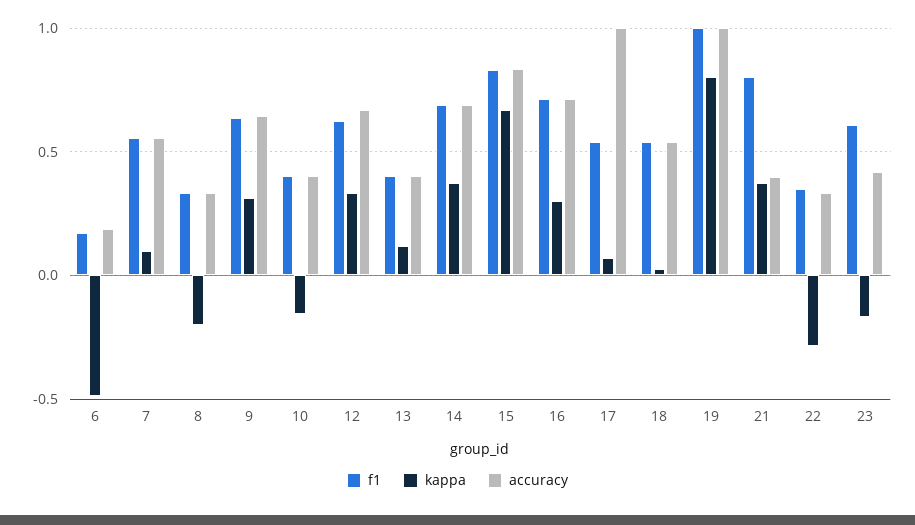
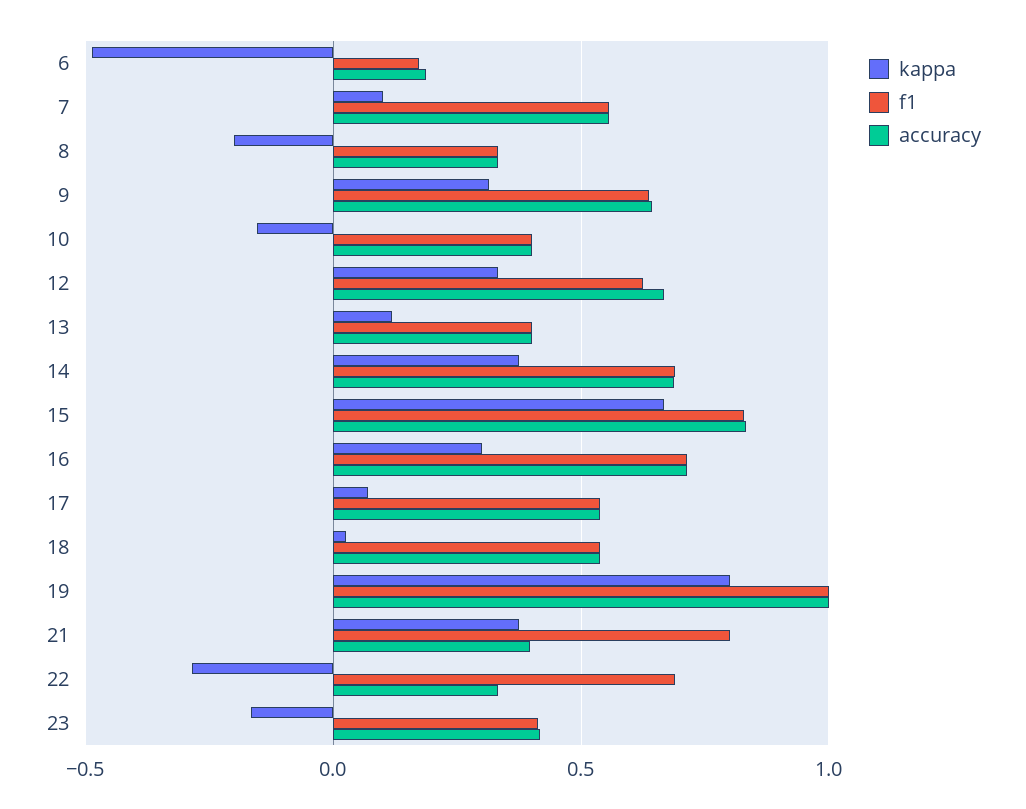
  {
    "f1": {
      "6": 0.15,
      "7": 0.55,
      "8": 0.35,
      "9": 0.65,
      "10": 0.4,
      "12": 0.65,
      "13": 0.4,
      "14": 0.7,
      "15": 0.85,
      "16": 0.7,
      "17": 0.55,
      "18": 0.55,
      "19": 1,
      "21": 0.8,
-     "22": 0.35,
+     "22": 0.7,
-     "23": 0.6
+     "23": 0.4
    },
    "kappa": {
      "6": -0.5,
      "7": 0.1,
      "8": -0.2,
      "9": 0.3,
      "10": -0.15,
      "12": 0.35,
      "13": 0.1,
      "14": 0.4,
      "15": 0.65,
      "16": 0.3,
      "17": 0.05,
      "18": 0.05,
      "19": 0.8,
      "21": 0.4,
      "22": -0.3,
      "23": -0.15
    },
    "accuracy": {
      "6": 0.2,
      "7": 0.55,
      "8": 0.35,
      "9": 0.65,
      "10": 0.4,
      "12": 0.65,
      "13": 0.4,
      "14": 0.7,
      "15": 0.85,
      "16": 0.7,
-     "17": 1,
+     "17": 0.55,
      "18": 0.55,
      "19": 1,
      "21": 0.4,
      "22": 0.35,
      "23": 0.4
    }
  }

